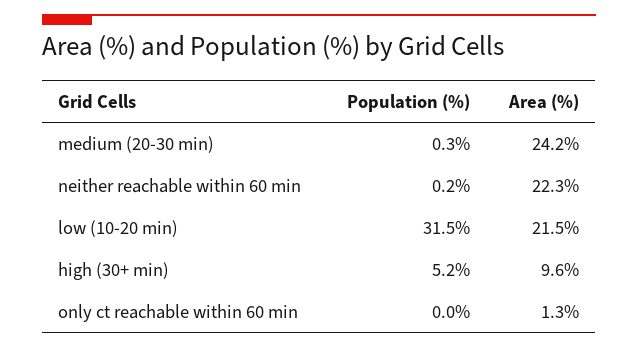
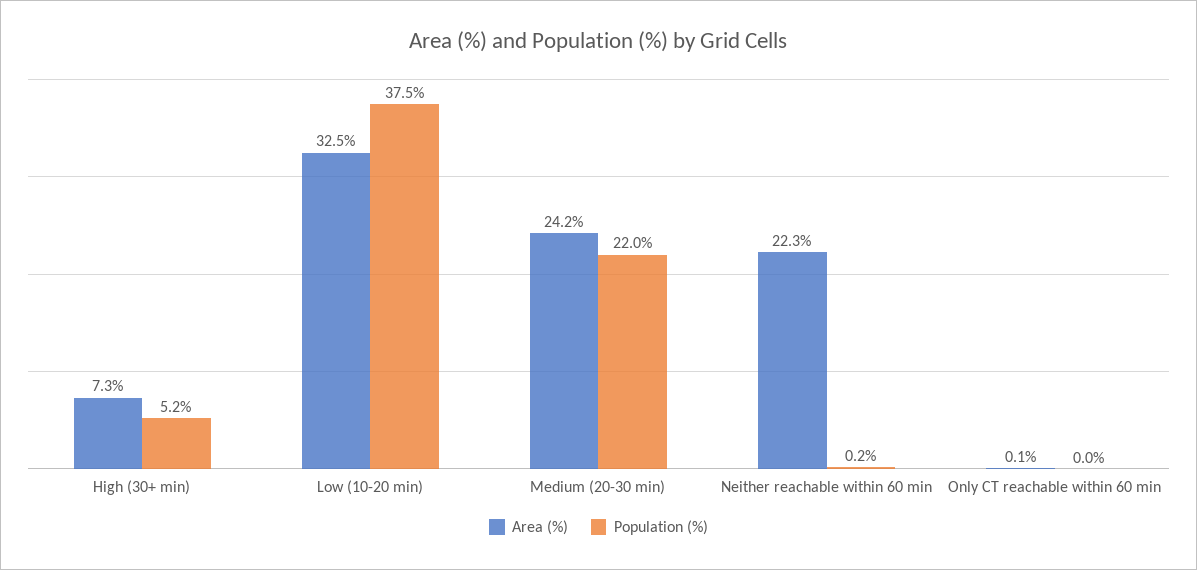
  {
    "Population (%)": {
-     "medium (20-30 min)": 0.3,
+     "medium (20-30 min)": 22,
      "neither reachable within 60 min": 0.2,
-     "low (10-20 min)": 31.5,
+     "low (10-20 min)": 37.5,
      "high (30+ min)": 5.2,
      "only ct reachable within 60 min": 0
    },
    "Area (%)": {
      "medium (20-30 min)": 24.2,
      "neither reachable within 60 min": 22.3,
-     "low (10-20 min)": 21.5,
+     "low (10-20 min)": 32.5,
-     "high (30+ min)": 9.6,
+     "high (30+ min)": 7.3,
-     "only ct reachable within 60 min": 1.3
+     "only ct reachable within 60 min": 0.1
    }
  }

